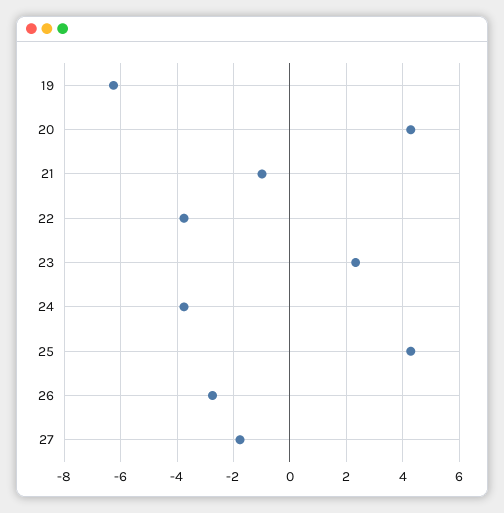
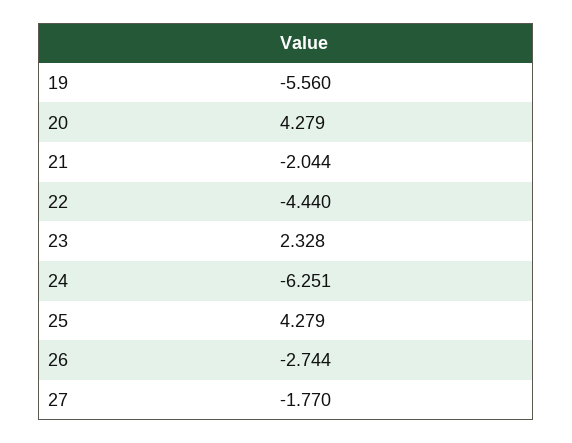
  {
-   "19": -6.25,
+   "19": -5.56,
    "20": 4.279,
-   "21": -1,
+   "21": -2.044,
-   "22": -3.75,
+   "22": -4.44,
    "23": 2.328,
-   "24": -3.75,
+   "24": -6.251,
    "25": 4.279,
    "26": -2.744,
    "27": -1.77
  }

